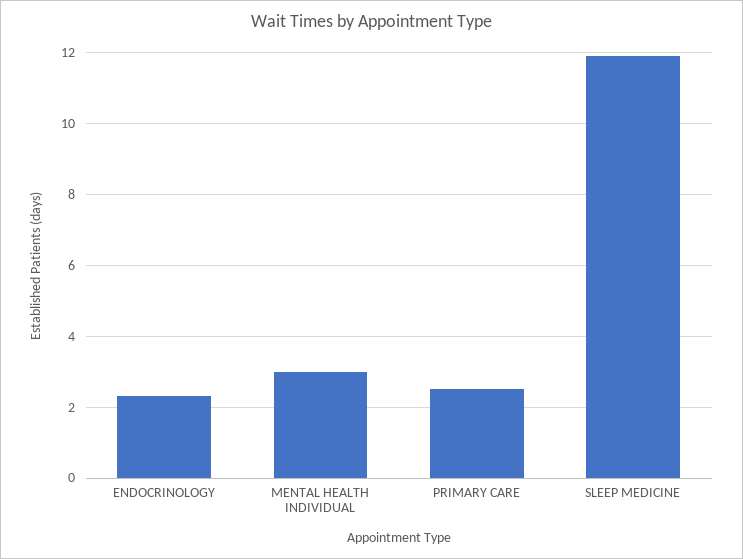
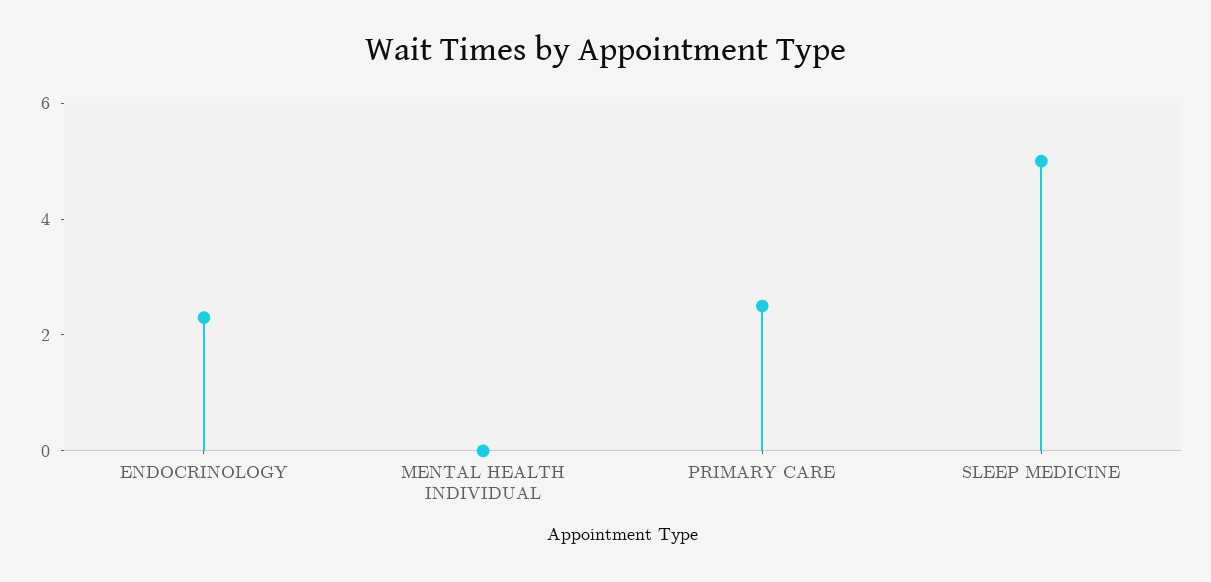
  {
    "ENDOCRINOLOGY": 2.5,
-   "MENTAL HEALTH INDIVIDUAL": 3,
+   "MENTAL HEALTH INDIVIDUAL": 0,
    "PRIMARY CARE": 2.5,
-   "SLEEP MEDICINE": 12
+   "SLEEP MEDICINE": 5
  }

